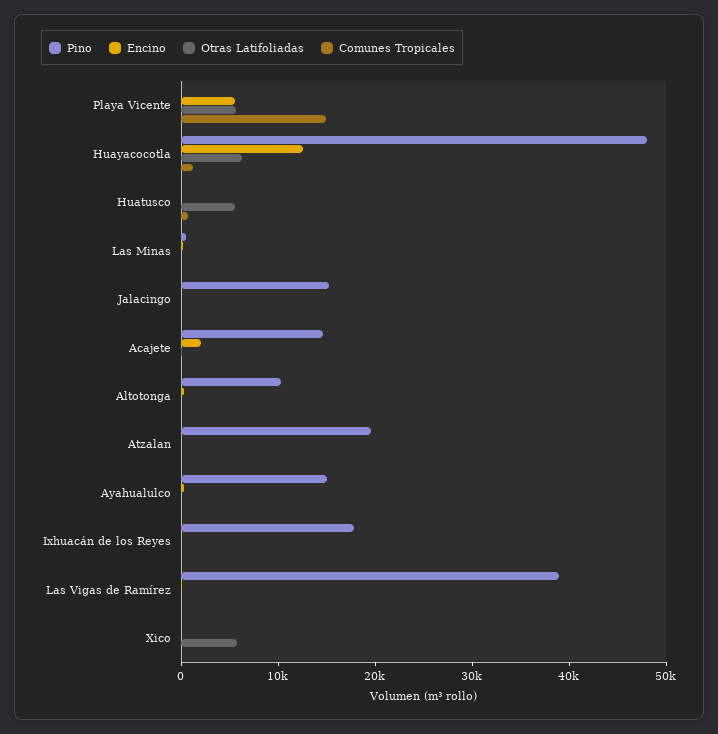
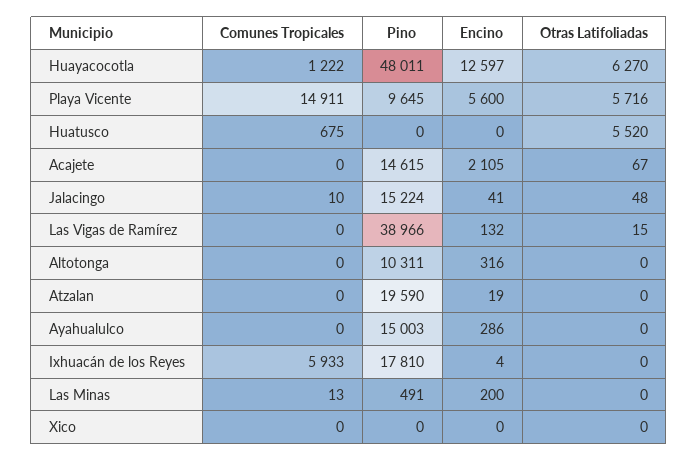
  {
    "Pino": {
-     "Playa Vicente": 0,
+     "Playa Vicente": 9645,
      "Huayacocotla": 48011,
      "Huatusco": 0,
      "Las Minas": 491,
      "Jalacingo": 15224,
      "Acajete": 14615,
      "Altotonga": 10311,
      "Atzalan": 19590,
      "Ayahualulco": 15003,
      "Ixhuacán de los Reyes": 17810,
      "Las Vigas de Ramírez": 38966,
      "Xico": 0
    },
    "Encino": {
      "Playa Vicente": 5600,
      "Huayacocotla": 12597,
      "Huatusco": 0,
      "Las Minas": 200,
      "Jalacingo": 41,
      "Acajete": 2105,
      "Altotonga": 316,
      "Atzalan": 19,
      "Ayahualulco": 286,
      "Ixhuacán de los Reyes": 4,
      "Las Vigas de Ramírez": 132,
      "Xico": 0
    },
    "Otras Latifoliadas": {
      "Playa Vicente": 5716,
      "Huayacocotla": 6270,
      "Huatusco": 5520,
      "Las Minas": 0,
      "Jalacingo": 48,
      "Acajete": 67,
      "Altotonga": 0,
      "Atzalan": 0,
      "Ayahualulco": 0,
      "Ixhuacán de los Reyes": 0,
      "Las Vigas de Ramírez": 15,
-     "Xico": 6000
+     "Xico": 0
    },
    "Comunes Tropicales": {
      "Playa Vicente": 14911,
      "Huayacocotla": 1222,
      "Huatusco": 675,
      "Las Minas": 13,
      "Jalacingo": 10,
      "Acajete": 0,
      "Altotonga": 0,
      "Atzalan": 0,
      "Ayahualulco": 0,
-     "Ixhuacán de los Reyes": 0,
+     "Ixhuacán de los Reyes": 5933,
      "Las Vigas de Ramírez": 0,
      "Xico": 0
    }
  }

